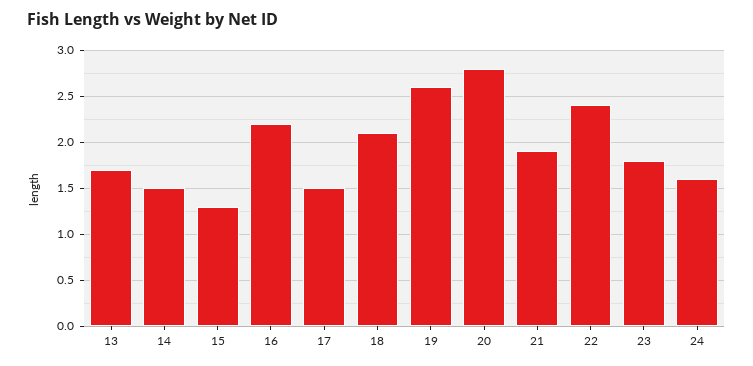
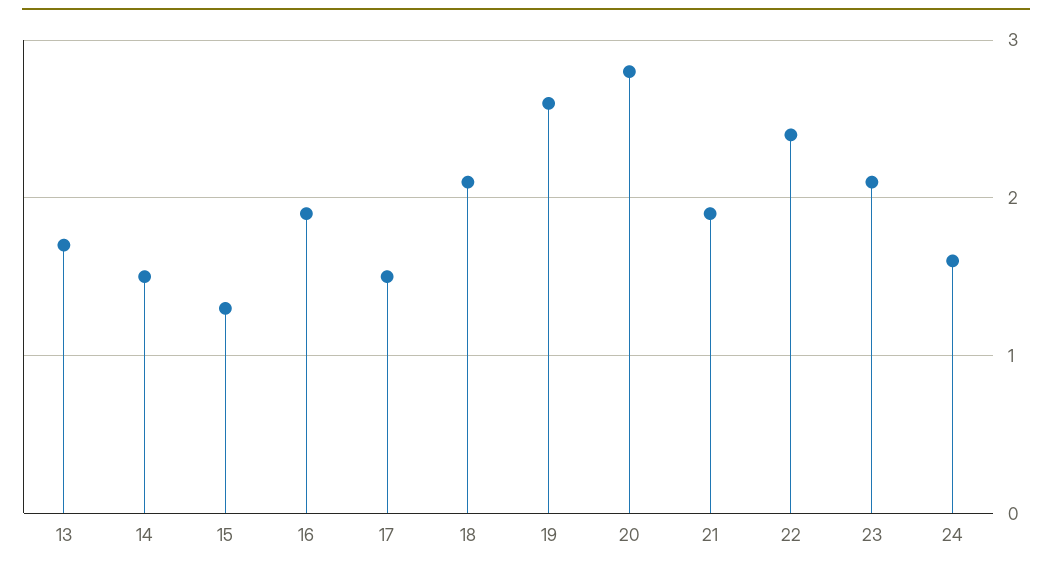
  {
    "13": 1.7,
    "14": 1.5,
    "15": 1.3,
-   "16": 2.2,
+   "16": 1.9,
    "17": 1.5,
    "18": 2.1,
    "19": 2.6,
    "20": 2.8,
    "21": 1.9,
    "22": 2.4,
-   "23": 1.8,
+   "23": 2.1,
    "24": 1.6
  }

